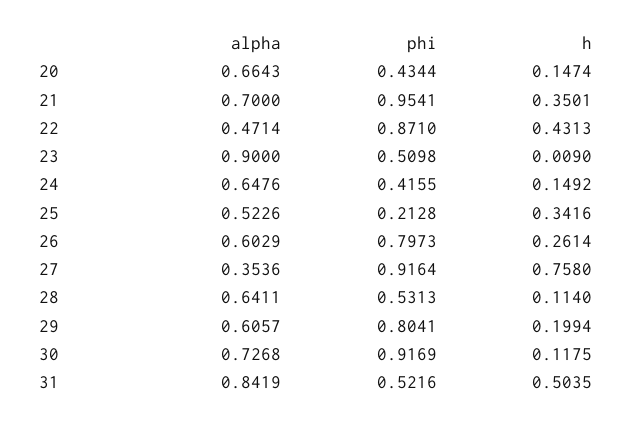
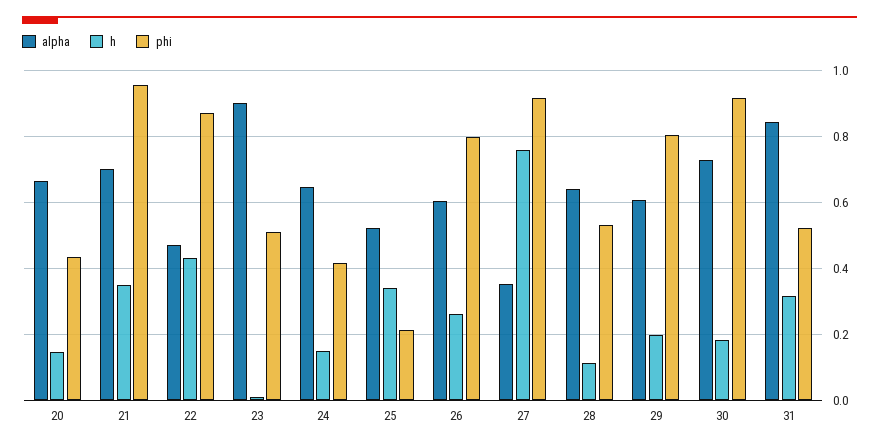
  {
    "alpha": {
      "20": 0.6643,
      "21": 0.7,
      "22": 0.4714,
      "23": 0.9,
      "24": 0.6476,
      "25": 0.5226,
      "26": 0.6029,
      "27": 0.3536,
      "28": 0.6411,
      "29": 0.6057,
      "30": 0.7268,
      "31": 0.8419
    },
    "phi": {
      "20": 0.4344,
      "21": 0.9541,
      "22": 0.871,
      "23": 0.5098,
      "24": 0.4155,
      "25": 0.2128,
      "26": 0.7973,
      "27": 0.9164,
      "28": 0.5313,
      "29": 0.8041,
      "30": 0.9169,
      "31": 0.5216
    },
    "h": {
      "20": 0.1474,
      "21": 0.3501,
      "22": 0.4313,
      "23": 0.009,
      "24": 0.1492,
      "25": 0.3416,
      "26": 0.2614,
      "27": 0.758,
      "28": 0.114,
      "29": 0.1994,
-     "30": 0.1175,
+     "30": 0.18,
-     "31": 0.5035
+     "31": 0.32
    }
  }

